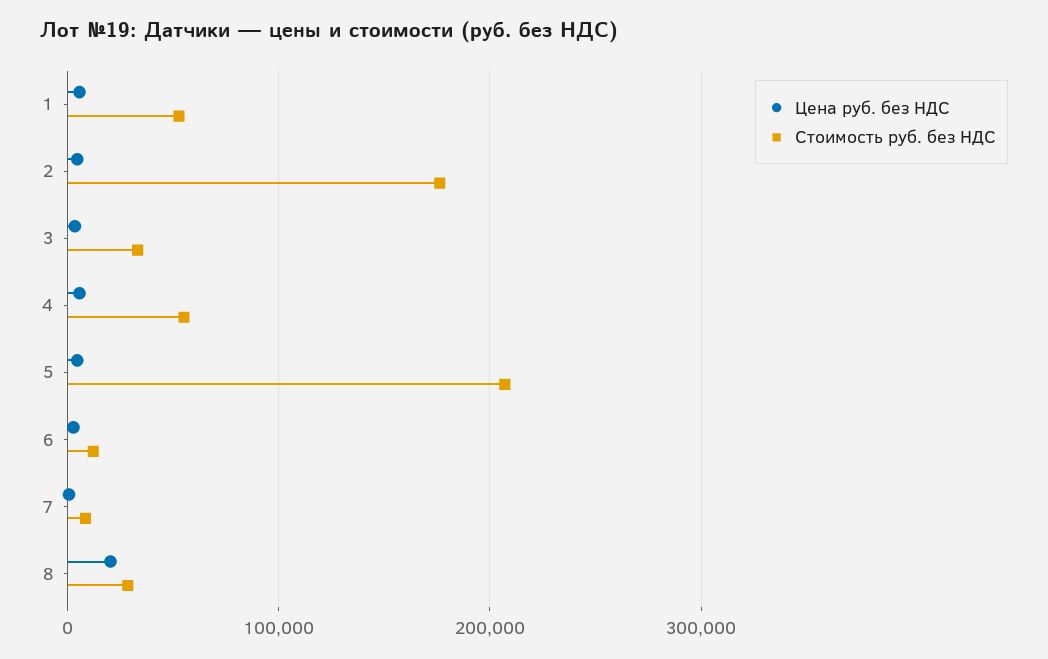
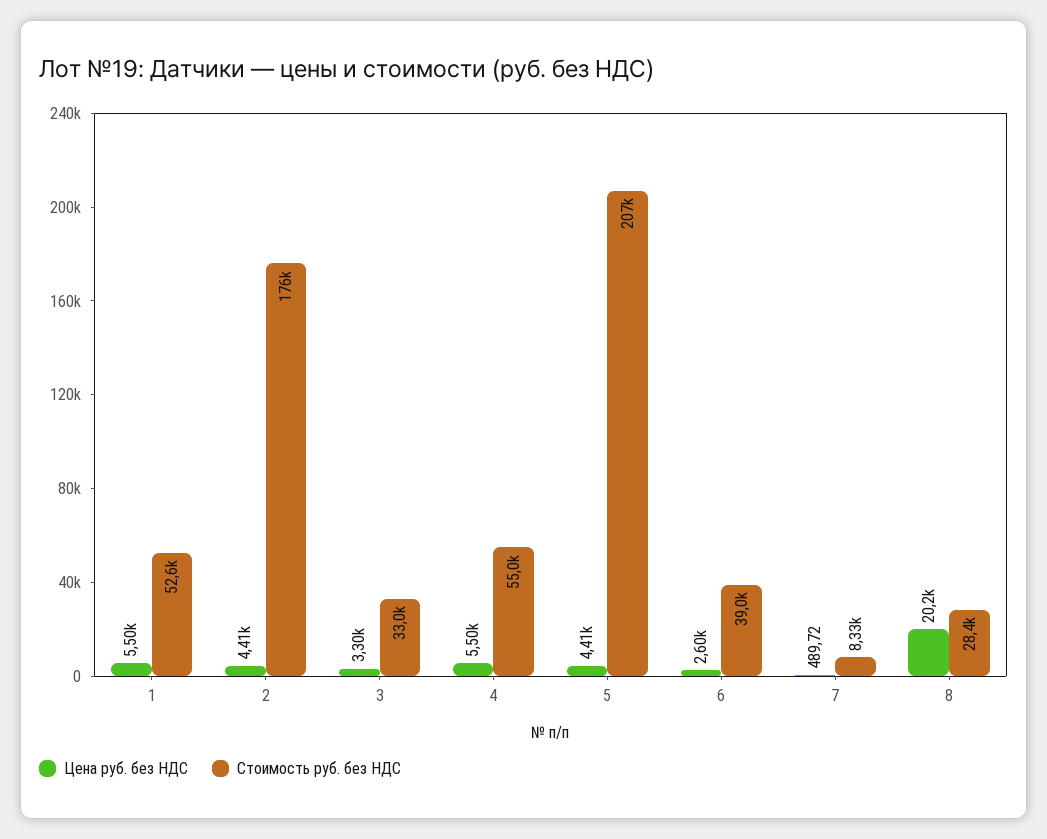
  {
    "Цена руб. без НДС": {
      "1": 5500,
      "2": 4410,
      "3": 3300,
      "4": 5500,
      "5": 4410,
      "6": 2600,
      "7": 489.72,
      "8": 20200
    },
    "Стоимость руб. без НДС": {
      "1": 52600,
      "2": 176000,
      "3": 33000,
      "4": 55000,
      "5": 207000,
-     "6": 10000,
+     "6": 39000,
      "7": 8330,
      "8": 28400
    }
  }

